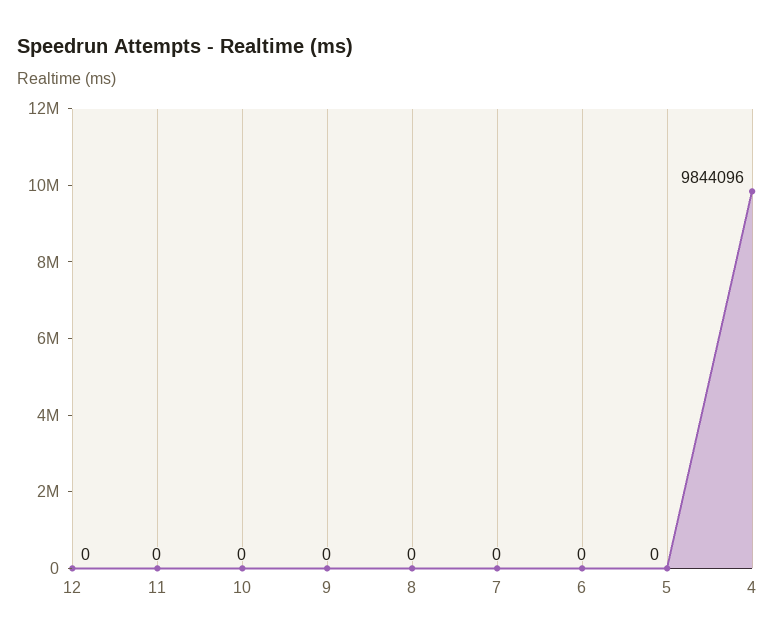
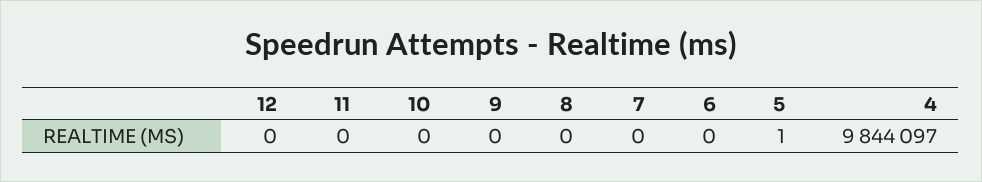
  {
    "12": 0,
    "11": 0,
    "10": 0,
    "9": 0,
    "8": 0,
    "7": 0,
    "6": 0,
-   "5": 0,
+   "5": 1,
-   "4": 9844096
+   "4": 9844097
  }

